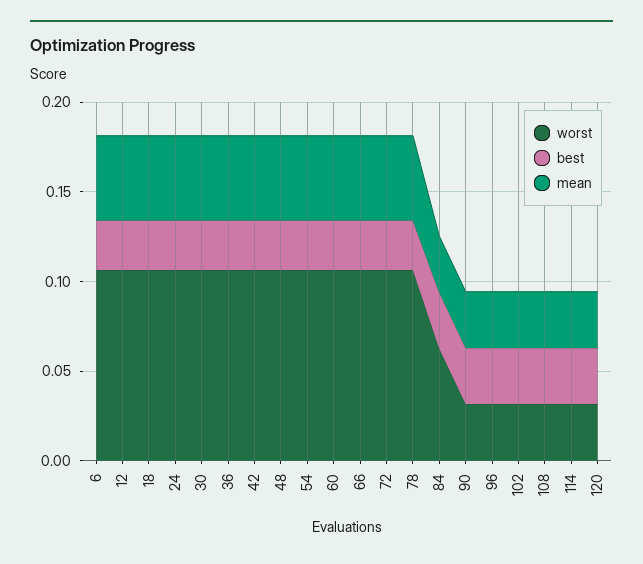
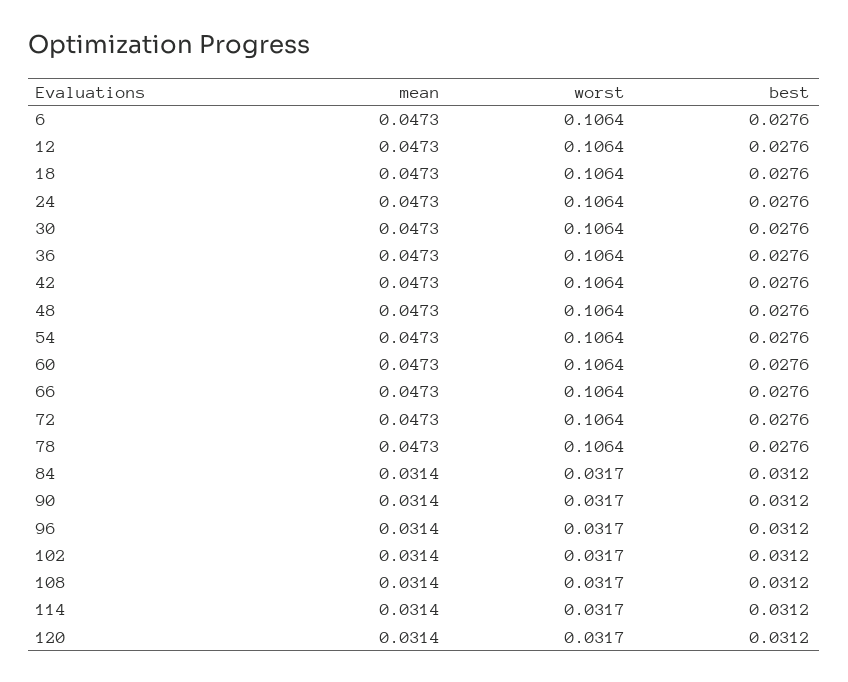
  {
    "worst": {
      "6": 0.1064,
      "12": 0.1064,
      "18": 0.1064,
      "24": 0.1064,
      "30": 0.1064,
      "36": 0.1064,
      "42": 0.1064,
      "48": 0.1064,
      "54": 0.1064,
      "60": 0.1064,
      "66": 0.1064,
      "72": 0.1064,
      "78": 0.1064,
-     "84": 0.06,
+     "84": 0.0317,
      "90": 0.0317,
      "96": 0.0317,
      "102": 0.0317,
      "108": 0.0317,
      "114": 0.0317,
      "120": 0.0317
    },
    "best": {
      "6": 0.0276,
      "12": 0.0276,
      "18": 0.0276,
      "24": 0.0276,
      "30": 0.0276,
      "36": 0.0276,
      "42": 0.0276,
      "48": 0.0276,
      "54": 0.0276,
      "60": 0.0276,
      "66": 0.0276,
      "72": 0.0276,
      "78": 0.0276,
      "84": 0.0312,
      "90": 0.0312,
      "96": 0.0312,
      "102": 0.0312,
      "108": 0.0312,
      "114": 0.0312,
      "120": 0.0312
    },
    "mean": {
      "6": 0.0473,
      "12": 0.0473,
      "18": 0.0473,
      "24": 0.0473,
      "30": 0.0473,
      "36": 0.0473,
      "42": 0.0473,
      "48": 0.0473,
      "54": 0.0473,
      "60": 0.0473,
      "66": 0.0473,
      "72": 0.0473,
      "78": 0.0473,
      "84": 0.0314,
      "90": 0.0314,
      "96": 0.0314,
      "102": 0.0314,
      "108": 0.0314,
      "114": 0.0314,
      "120": 0.0314
    }
  }

